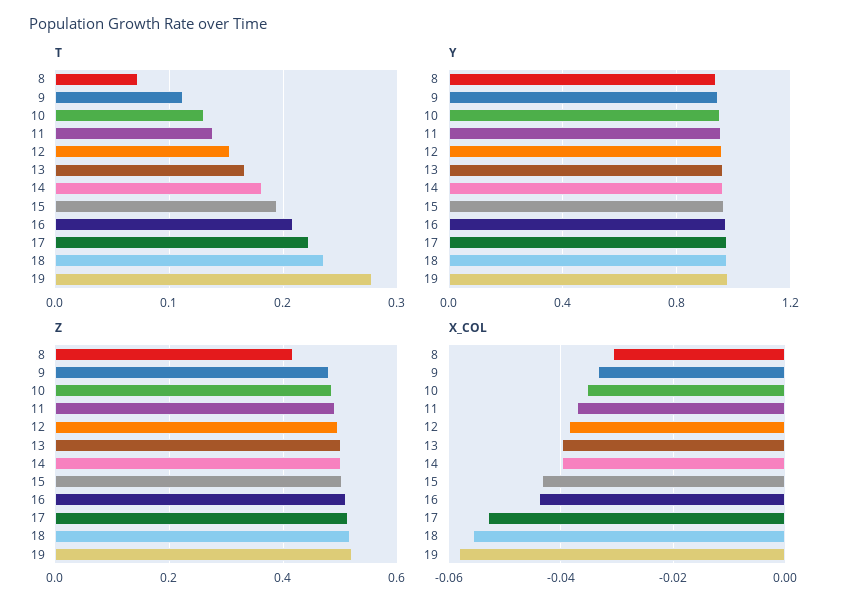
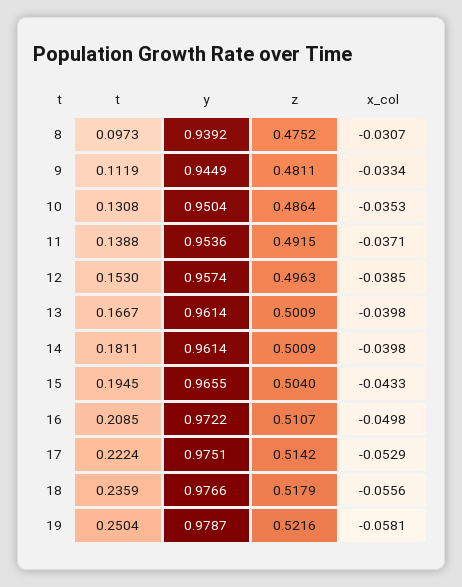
  {
    "T": {
-     "8": 0.07,
+     "8": 0.0973,
      "9": 0.1119,
      "10": 0.1308,
      "11": 0.1388,
      "12": 0.153,
      "13": 0.1667,
      "14": 0.1811,
      "15": 0.1945,
      "16": 0.2085,
      "17": 0.2224,
      "18": 0.2359,
-     "19": 0.28
+     "19": 0.2504
    },
    "Y": {
      "8": 0.9392,
      "9": 0.9449,
      "10": 0.9504,
      "11": 0.9536,
      "12": 0.9574,
      "13": 0.9614,
      "14": 0.9614,
      "15": 0.9655,
      "16": 0.9722,
      "17": 0.9751,
      "18": 0.9766,
      "19": 0.9787
    },
    "Z": {
-     "8": 0.42,
+     "8": 0.4752,
      "9": 0.4811,
      "10": 0.4864,
      "11": 0.4915,
      "12": 0.4963,
      "13": 0.5009,
      "14": 0.5009,
      "15": 0.504,
      "16": 0.5107,
      "17": 0.5142,
      "18": 0.5179,
      "19": 0.5216
    },
    "X_COL": {
      "8": -0.0307,
      "9": -0.0334,
      "10": -0.0353,
      "11": -0.0371,
      "12": -0.0385,
      "13": -0.0398,
      "14": -0.0398,
      "15": -0.0433,
-     "16": -0.044,
+     "16": -0.0498,
      "17": -0.0529,
      "18": -0.0556,
      "19": -0.0581
    }
  }

